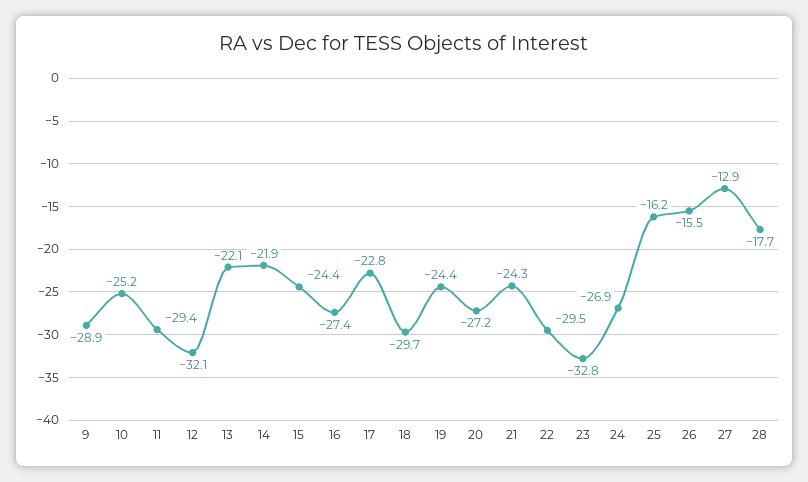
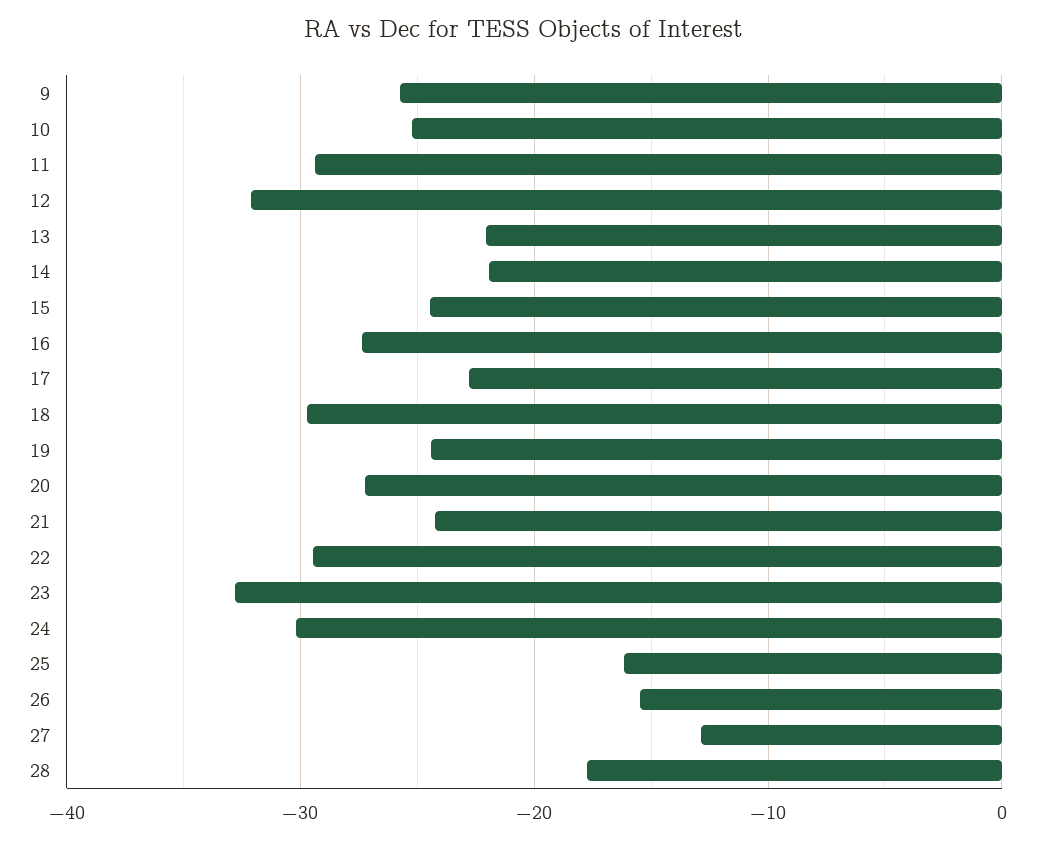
  {
-   "9": -28.9,
+   "9": -26,
    "10": -25.2,
    "11": -29.4,
    "12": -32.1,
    "13": -22.1,
    "14": -21.9,
    "15": -24.4,
    "16": -27.4,
    "17": -22.8,
    "18": -29.7,
    "19": -24.4,
    "20": -27.2,
    "21": -24.3,
    "22": -29.5,
    "23": -32.8,
-   "24": -26.9,
+   "24": -30,
    "25": -16.2,
    "26": -15.5,
    "27": -12.9,
    "28": -17.7
  }

